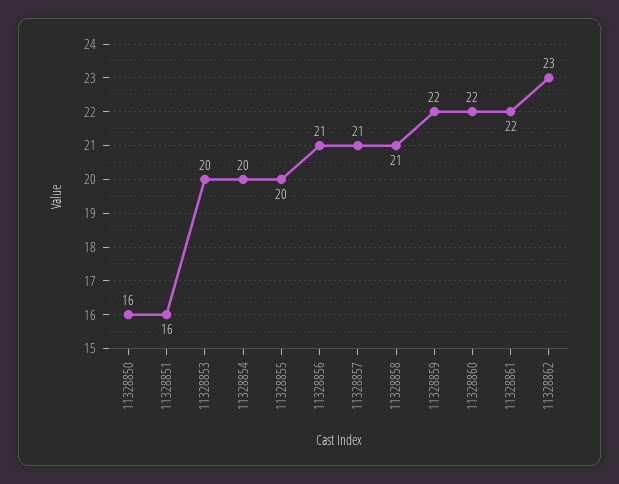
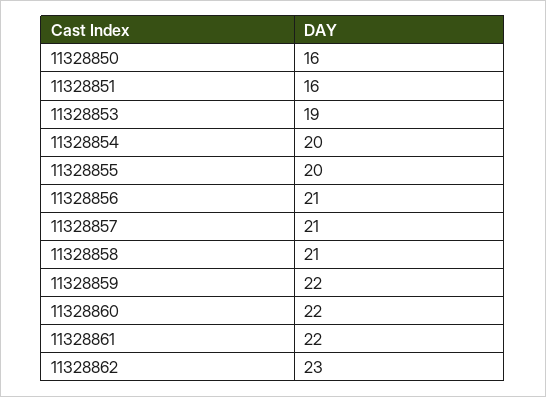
  {
    "11328850": 16,
    "11328851": 16,
-   "11328853": 20,
+   "11328853": 19,
    "11328854": 20,
    "11328855": 20,
    "11328856": 21,
    "11328857": 21,
    "11328858": 21,
    "11328859": 22,
    "11328860": 22,
    "11328861": 22,
    "11328862": 23
  }

